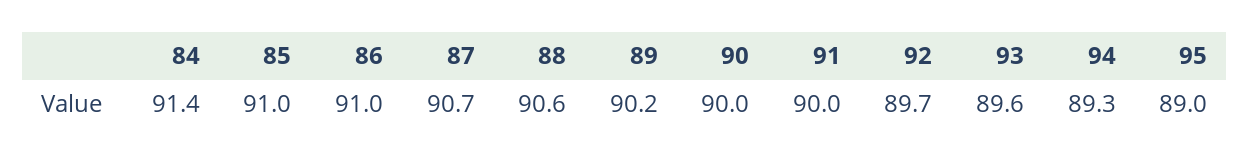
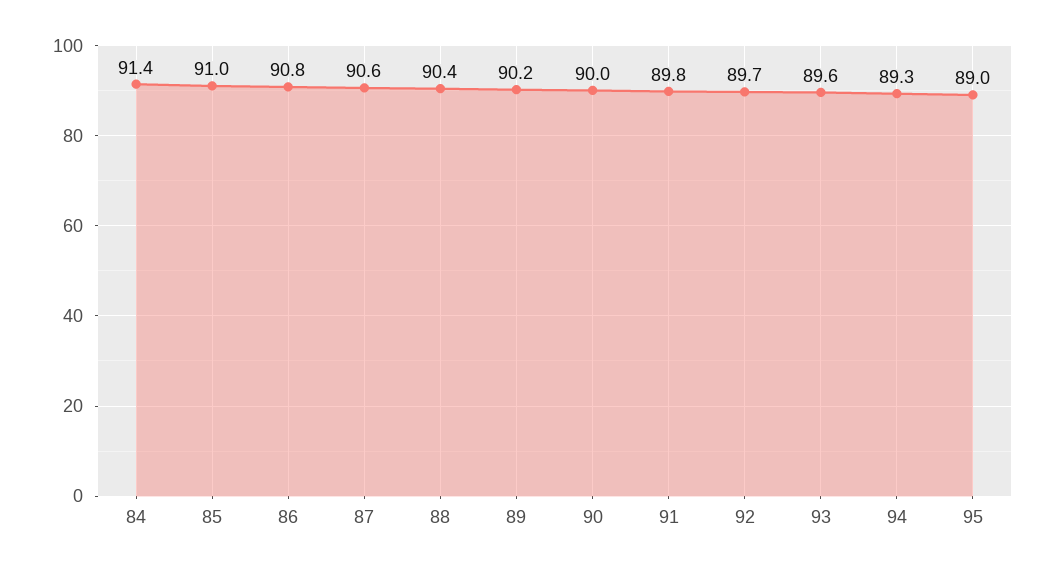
  {
    "84": 91.4,
    "85": 91,
-   "86": 91,
+   "86": 90.8,
-   "87": 90.7,
+   "87": 90.6,
-   "88": 90.6,
+   "88": 90.4,
    "89": 90.2,
    "90": 90,
-   "91": 90,
+   "91": 89.8,
    "92": 89.7,
    "93": 89.6,
    "94": 89.3,
    "95": 89
  }

